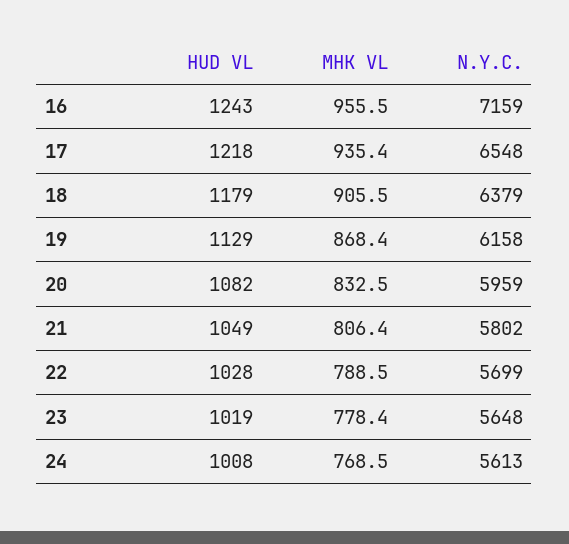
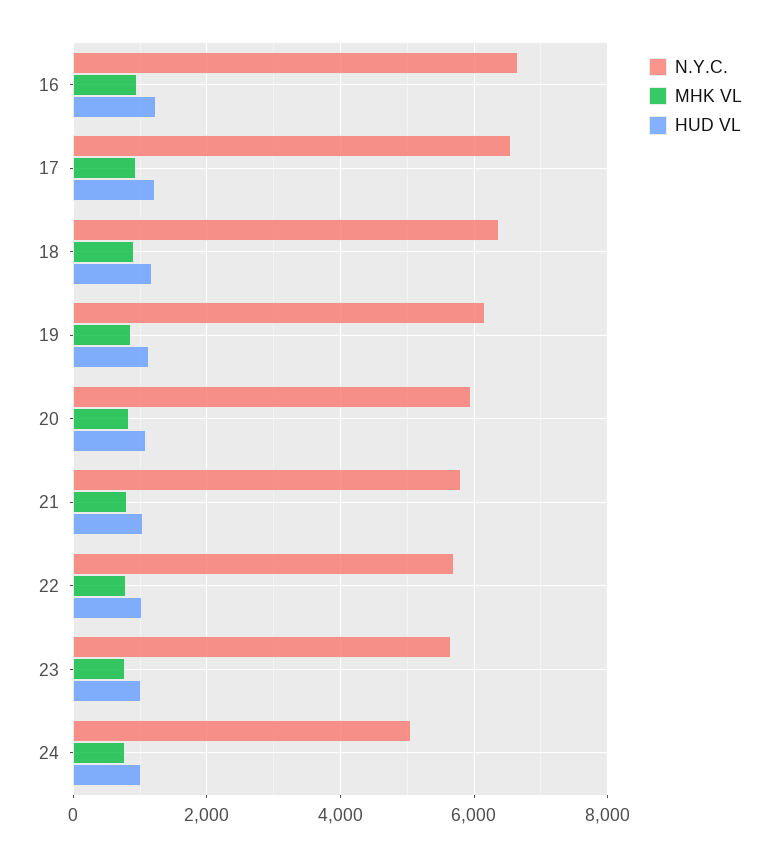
  {
    "HUD VL": {
      "16": 1243,
      "17": 1218,
      "18": 1179,
      "19": 1129,
      "20": 1082,
      "21": 1049,
      "22": 1028,
      "23": 1019,
      "24": 1008
    },
    "MHK VL": {
      "16": 955.5,
      "17": 935.4,
      "18": 905.5,
      "19": 868.4,
      "20": 832.5,
      "21": 806.4,
      "22": 788.5,
      "23": 778.4,
      "24": 768.5
    },
    "N.Y.C.": {
-     "16": 7159,
+     "16": 6600,
      "17": 6548,
      "18": 6379,
      "19": 6158,
      "20": 5959,
      "21": 5802,
      "22": 5699,
      "23": 5648,
-     "24": 5613
+     "24": 5000
    }
  }

